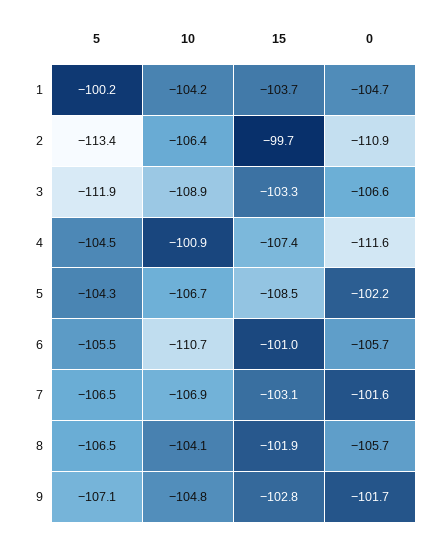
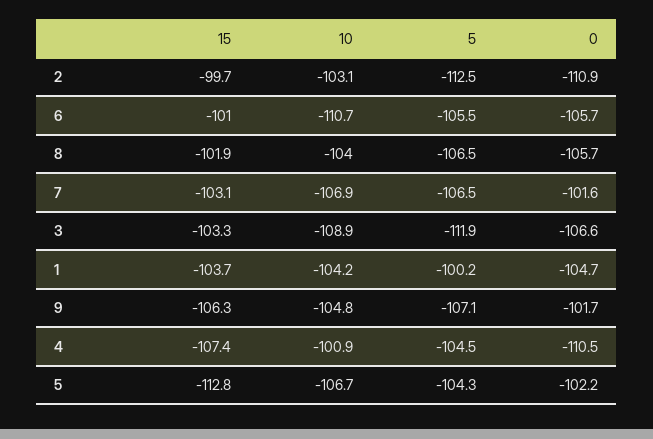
  {
    "5": {
      "1": -100.2,
-     "2": -113.4,
+     "2": -112.5,
      "3": -111.9,
      "4": -104.5,
      "5": -104.3,
      "6": -105.5,
      "7": -106.5,
      "8": -106.5,
      "9": -107.1
    },
    "10": {
      "1": -104.2,
-     "2": -106.4,
+     "2": -103.1,
      "3": -108.9,
      "4": -100.9,
      "5": -106.7,
      "6": -110.7,
      "7": -106.9,
-     "8": -104.1,
+     "8": -104,
      "9": -104.8
    },
    "15": {
      "1": -103.7,
      "2": -99.7,
      "3": -103.3,
      "4": -107.4,
-     "5": -108.5,
+     "5": -112.8,
      "6": -101,
      "7": -103.1,
      "8": -101.9,
-     "9": -102.8
+     "9": -106.3
    },
    "0": {
      "1": -104.7,
      "2": -110.9,
      "3": -106.6,
-     "4": -111.6,
+     "4": -110.5,
      "5": -102.2,
      "6": -105.7,
      "7": -101.6,
      "8": -105.7,
      "9": -101.7
    }
  }

